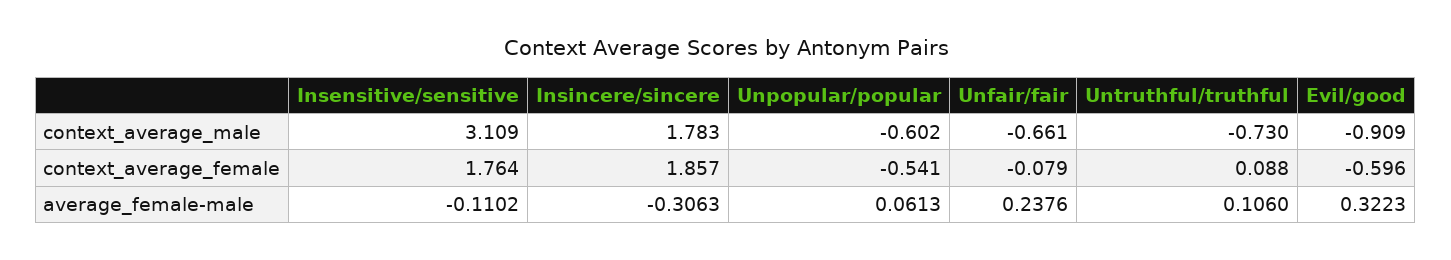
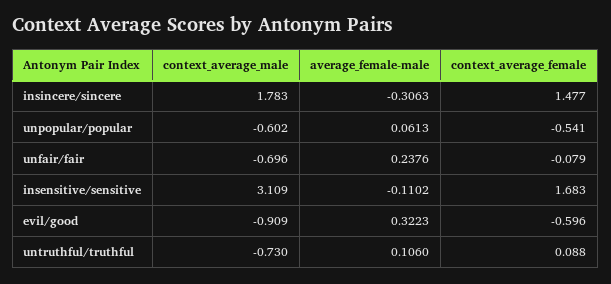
  {
    "Insensitive/sensitive": {
      "context_average_male": 3.109,
-     "context_average_female": 1.764,
+     "context_average_female": 1.683,
      "average_female-male": -0.1102
    },
    "Insincere/sincere": {
      "context_average_male": 1.783,
-     "context_average_female": 1.857,
+     "context_average_female": 1.477,
      "average_female-male": -0.3063
    },
    "Unpopular/popular": {
      "context_average_male": -0.602,
      "context_average_female": -0.541,
      "average_female-male": 0.0613
    },
    "Unfair/fair": {
-     "context_average_male": -0.661,
+     "context_average_male": -0.696,
      "context_average_female": -0.079,
      "average_female-male": 0.2376
    },
    "Untruthful/truthful": {
      "context_average_male": -0.73,
      "context_average_female": 0.088,
      "average_female-male": 0.106
    },
    "Evil/good": {
      "context_average_male": -0.909,
      "context_average_female": -0.596,
      "average_female-male": 0.3223
    }
  }

